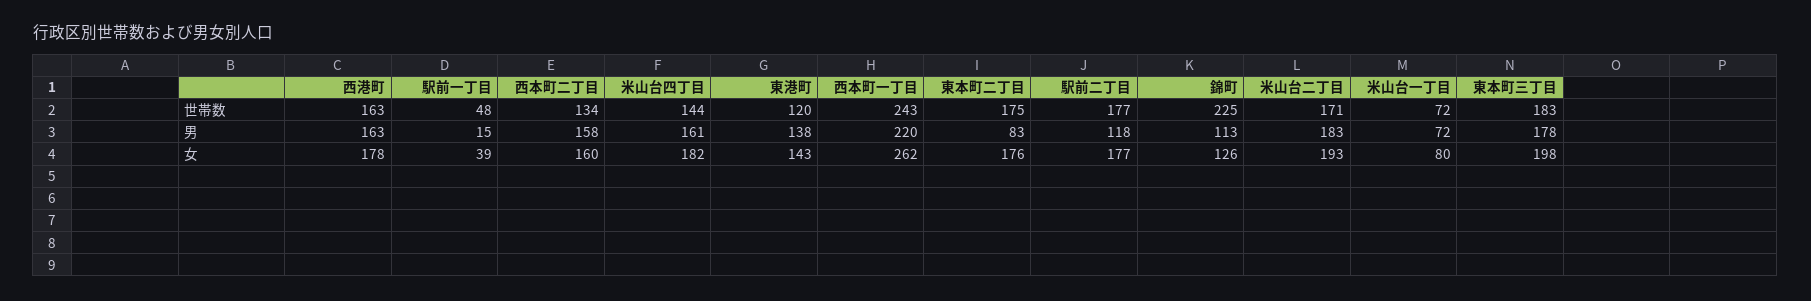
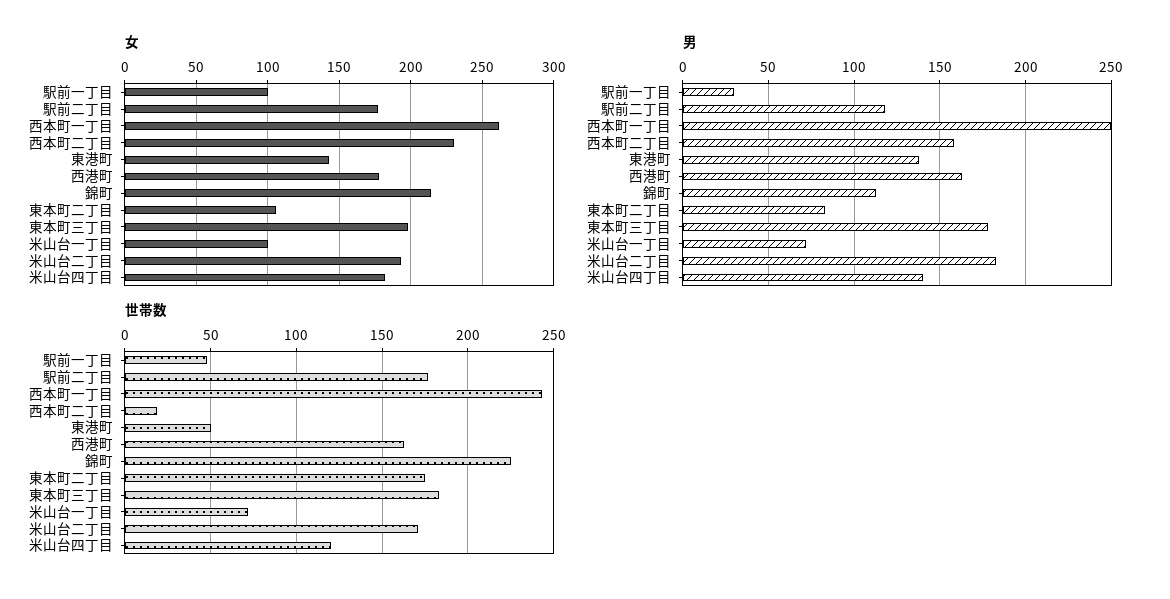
  {
    "世帯数": {
      "西港町": 163,
      "駅前一丁目": 48,
-     "西本町二丁目": 134,
+     "西本町二丁目": 20,
-     "米山台四丁目": 144,
+     "米山台四丁目": 120,
-     "東港町": 120,
+     "東港町": 50,
      "西本町一丁目": 243,
      "東本町二丁目": 175,
      "駅前二丁目": 177,
      "錦町": 225,
      "米山台二丁目": 171,
      "米山台一丁目": 72,
      "東本町三丁目": 183
    },
    "男": {
      "西港町": 163,
-     "駅前一丁目": 15,
+     "駅前一丁目": 30,
      "西本町二丁目": 158,
-     "米山台四丁目": 161,
+     "米山台四丁目": 140,
      "東港町": 138,
-     "西本町一丁目": 220,
+     "西本町一丁目": 250,
      "東本町二丁目": 83,
      "駅前二丁目": 118,
      "錦町": 113,
      "米山台二丁目": 183,
      "米山台一丁目": 72,
      "東本町三丁目": 178
    },
    "女": {
      "西港町": 178,
-     "駅前一丁目": 39,
+     "駅前一丁目": 100,
-     "西本町二丁目": 160,
+     "西本町二丁目": 230,
      "米山台四丁目": 182,
      "東港町": 143,
      "西本町一丁目": 262,
-     "東本町二丁目": 176,
+     "東本町二丁目": 105,
      "駅前二丁目": 177,
-     "錦町": 126,
+     "錦町": 215,
      "米山台二丁目": 193,
-     "米山台一丁目": 80,
+     "米山台一丁目": 100,
      "東本町三丁目": 198
    }
  }

